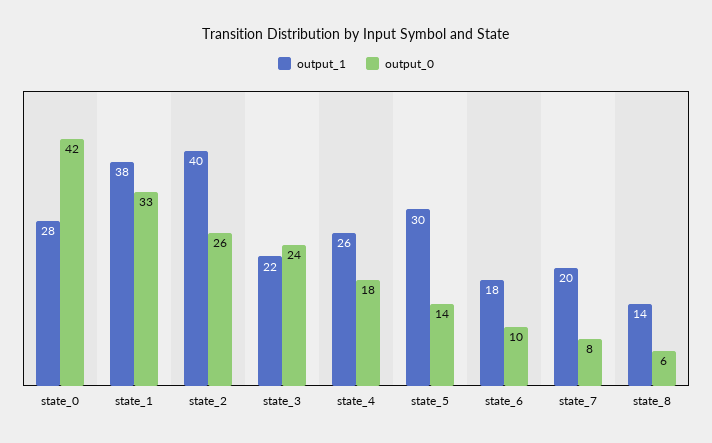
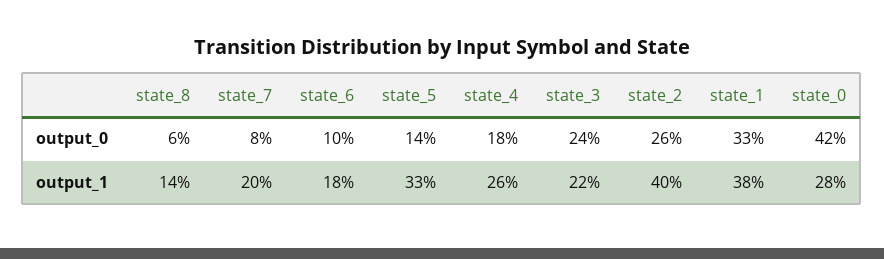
  {
    "output_1": {
      "state_0": 28,
      "state_1": 38,
      "state_2": 40,
      "state_3": 22,
      "state_4": 26,
-     "state_5": 30,
+     "state_5": 33,
      "state_6": 18,
      "state_7": 20,
      "state_8": 14
    },
    "output_0": {
      "state_0": 42,
      "state_1": 33,
      "state_2": 26,
      "state_3": 24,
      "state_4": 18,
      "state_5": 14,
      "state_6": 10,
      "state_7": 8,
      "state_8": 6
    }
  }

